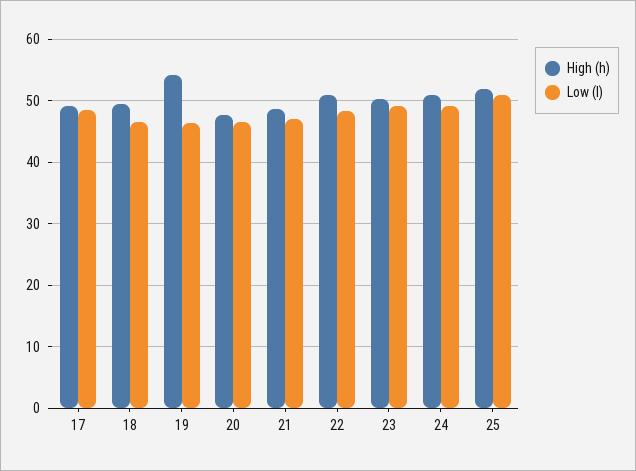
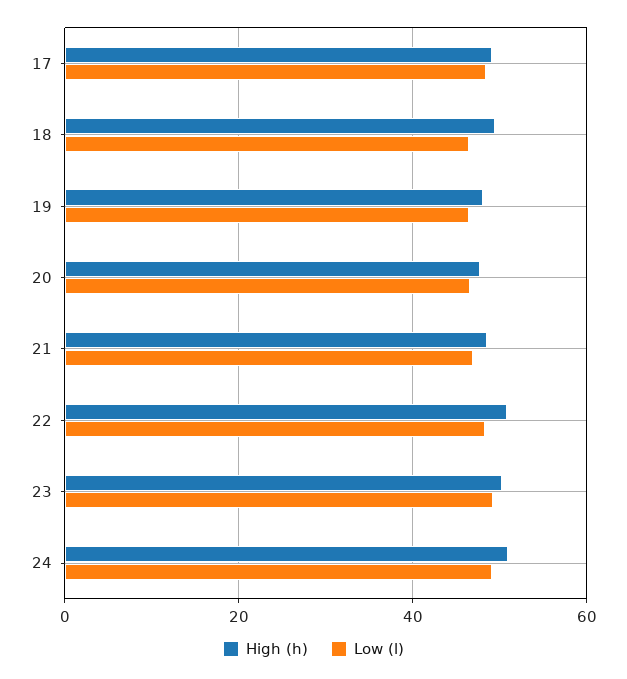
  {
    "High (h)": {
      "17": 49,
      "18": 50,
-     "19": 54,
+     "19": 48,
      "20": 48,
      "21": 49,
      "22": 51,
      "23": 50,
-     "24": 51,
+     "24": 51
-     "25": 52
    },
    "Low (l)": {
      "17": 48,
      "18": 47,
      "19": 46,
      "20": 47,
      "21": 47,
      "22": 48,
      "23": 49,
-     "24": 49,
+     "24": 49
-     "25": 51
    }
  }

